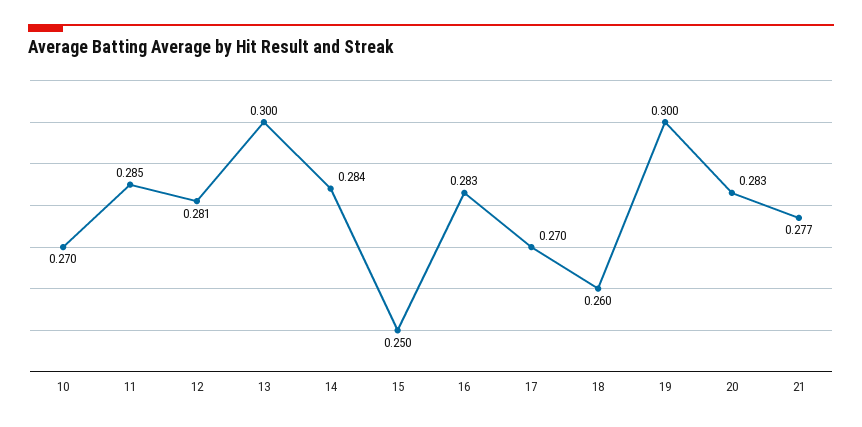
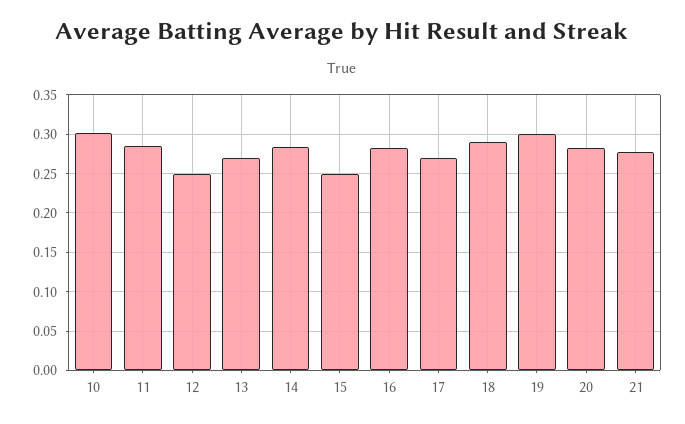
  {
-   "10": 0.27,
+   "10": 0.3,
    "11": 0.285,
-   "12": 0.281,
+   "12": 0.25,
-   "13": 0.3,
+   "13": 0.27,
    "14": 0.284,
    "15": 0.25,
    "16": 0.283,
    "17": 0.27,
-   "18": 0.26,
+   "18": 0.29,
    "19": 0.3,
    "20": 0.283,
    "21": 0.277
  }

